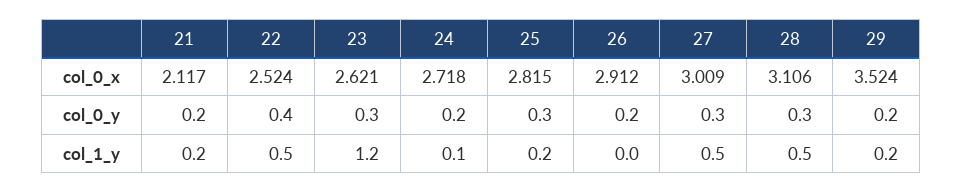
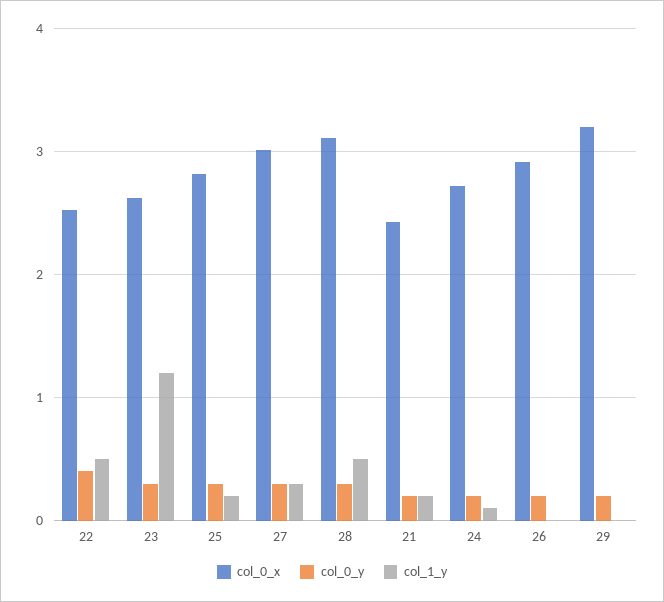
  {
    "col_0_x": {
-     "21": 2.117,
+     "21": 2.4,
      "22": 2.524,
      "23": 2.621,
      "24": 2.718,
      "25": 2.815,
      "26": 2.912,
      "27": 3.009,
      "28": 3.106,
-     "29": 3.524
+     "29": 3.2
    },
    "col_0_y": {
      "21": 0.2,
      "22": 0.4,
      "23": 0.3,
      "24": 0.2,
      "25": 0.3,
      "26": 0.2,
      "27": 0.3,
      "28": 0.3,
      "29": 0.2
    },
    "col_1_y": {
      "21": 0.2,
      "22": 0.5,
      "23": 1.2,
      "24": 0.1,
      "25": 0.2,
      "26": 0,
-     "27": 0.5,
+     "27": 0.3,
      "28": 0.5,
-     "29": 0.2
+     "29": 0
    }
  }

